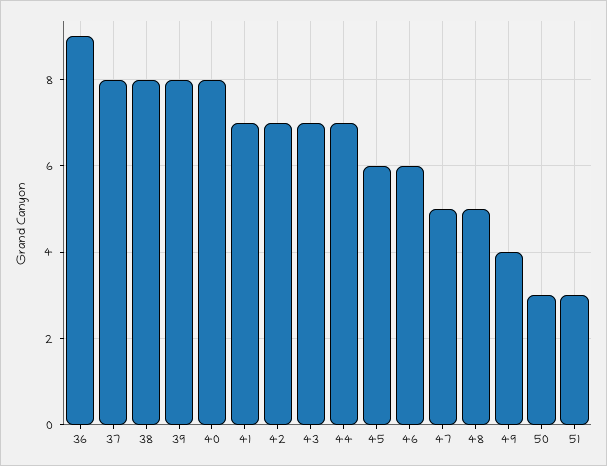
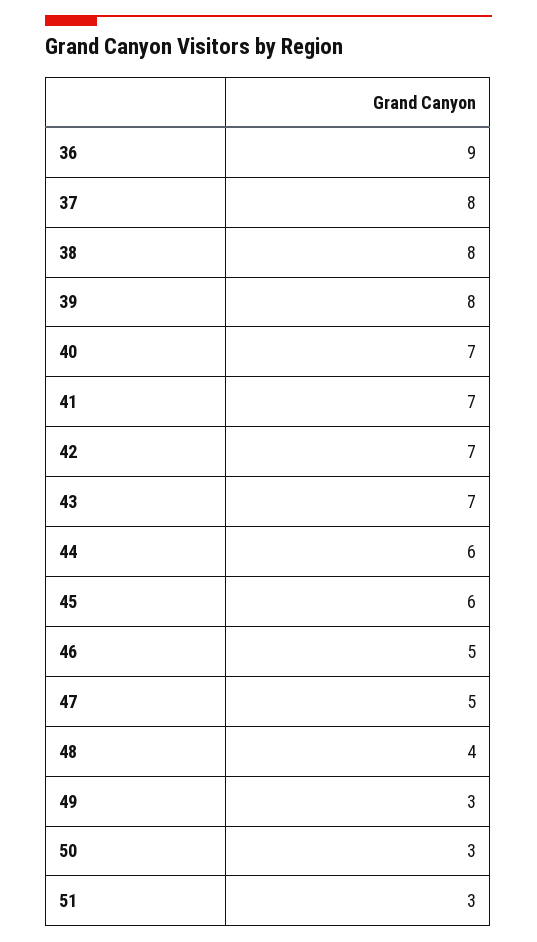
  {
    "36": 9,
    "37": 8,
    "38": 8,
    "39": 8,
-   "40": 8,
+   "40": 7,
    "41": 7,
    "42": 7,
    "43": 7,
-   "44": 7,
+   "44": 6,
    "45": 6,
-   "46": 6,
+   "46": 5,
    "47": 5,
-   "48": 5,
+   "48": 4,
-   "49": 4,
+   "49": 3,
    "50": 3,
    "51": 3
  }

